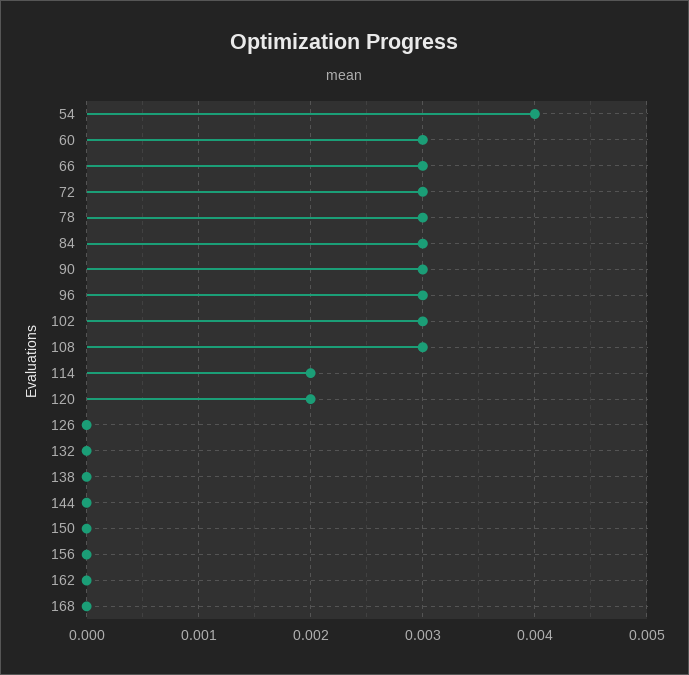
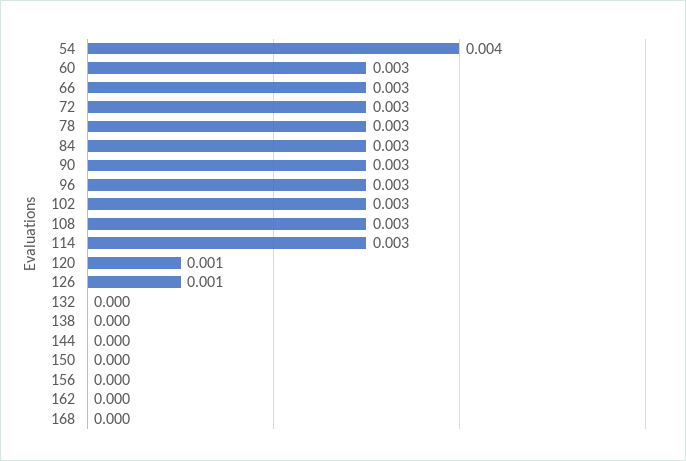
  {
    "54": 0.004,
    "60": 0.003,
    "66": 0.003,
    "72": 0.003,
    "78": 0.003,
    "84": 0.003,
    "90": 0.003,
    "96": 0.003,
    "102": 0.003,
    "108": 0.003,
-   "114": 0.002,
+   "114": 0.003,
-   "120": 0.002,
+   "120": 0.001,
-   "126": 0,
+   "126": 0.001,
    "132": 0,
    "138": 0,
    "144": 0,
    "150": 0,
    "156": 0,
    "162": 0,
    "168": 0
  }

